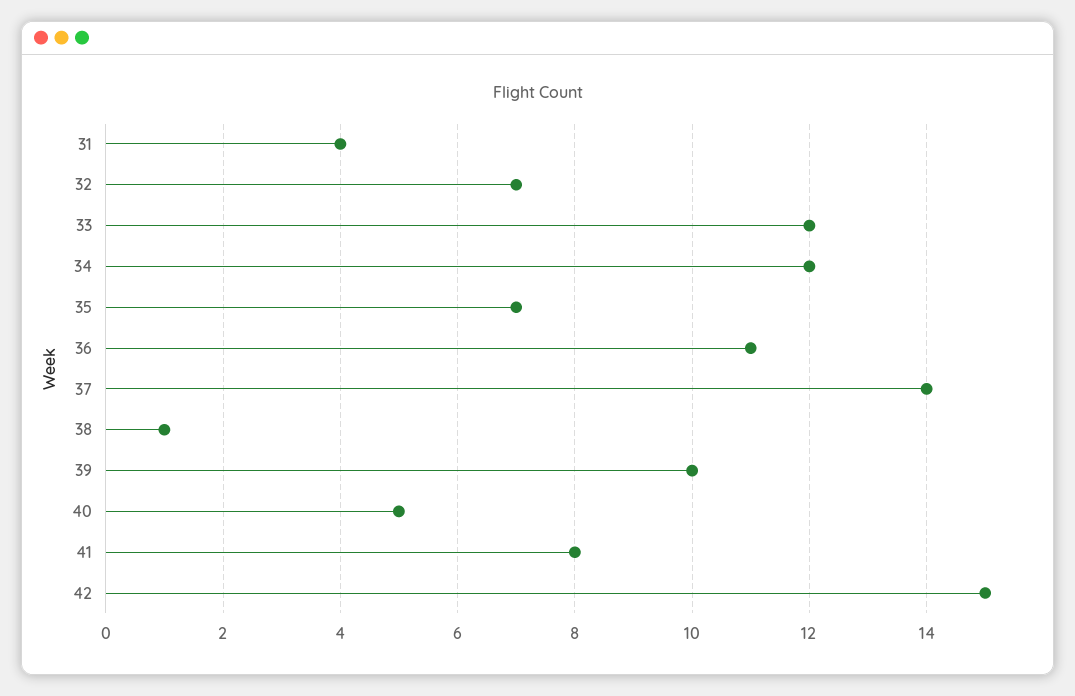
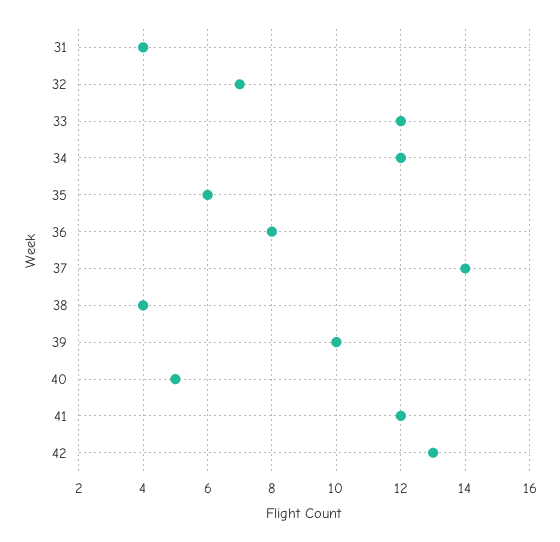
  {
    "31": 4,
    "32": 7,
    "33": 12,
    "34": 12,
-   "35": 7,
+   "35": 6,
-   "36": 11,
+   "36": 8,
    "37": 14,
-   "38": 1,
+   "38": 4,
    "39": 10,
    "40": 5,
-   "41": 8,
+   "41": 12,
-   "42": 15
+   "42": 13
  }

